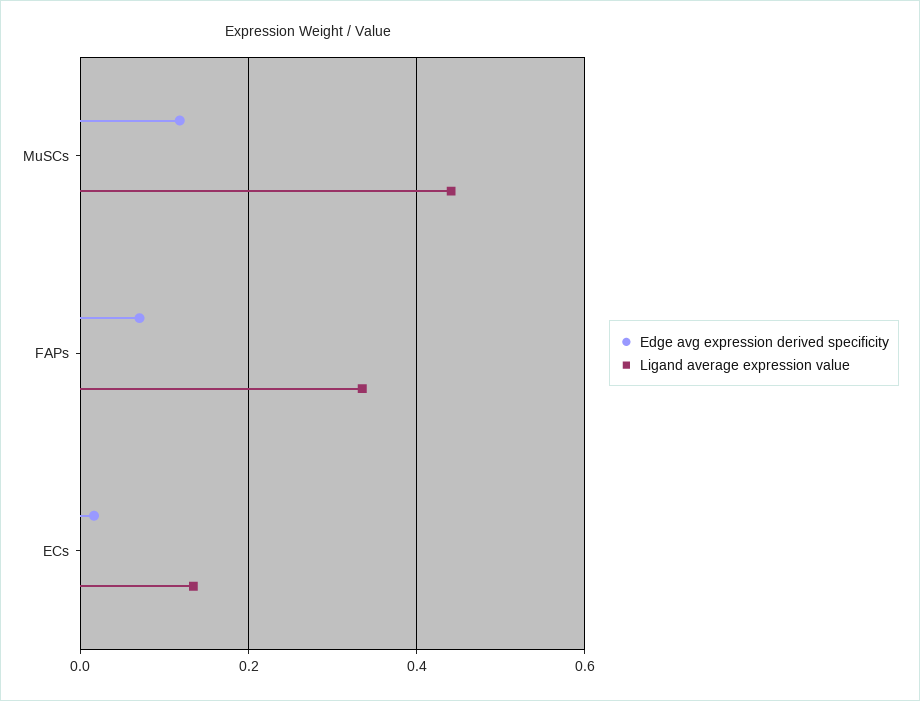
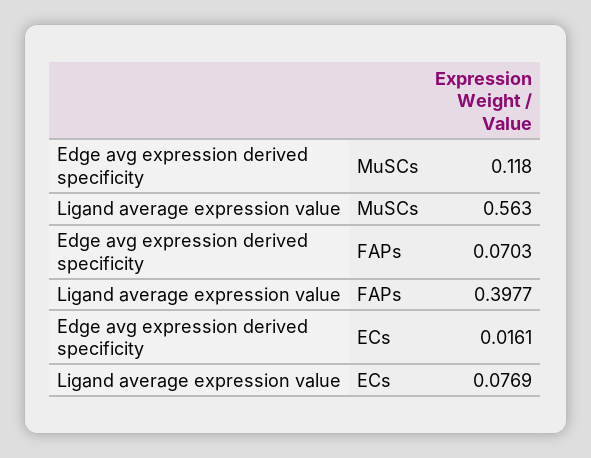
  {
    "Edge avg expression derived specificity": {
      "MuSCs": 0.118,
      "FAPs": 0.0703,
      "ECs": 0.0161
    },
    "Ligand average expression value": {
-     "MuSCs": 0.44,
+     "MuSCs": 0.563,
-     "FAPs": 0.34,
+     "FAPs": 0.3977,
-     "ECs": 0.14
+     "ECs": 0.0769
    }
  }

